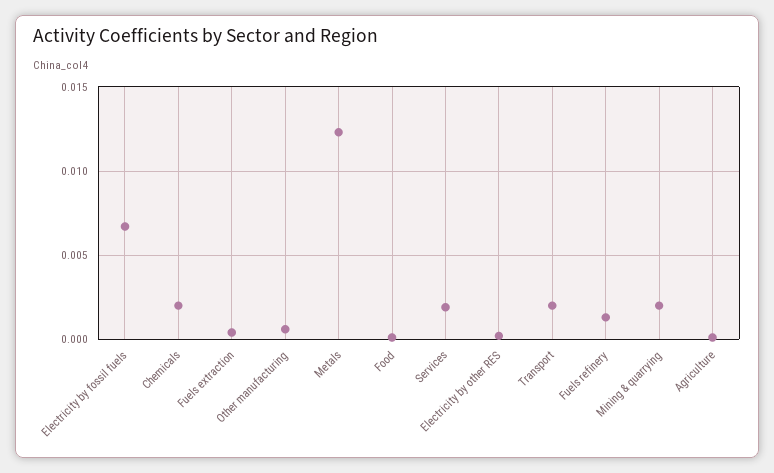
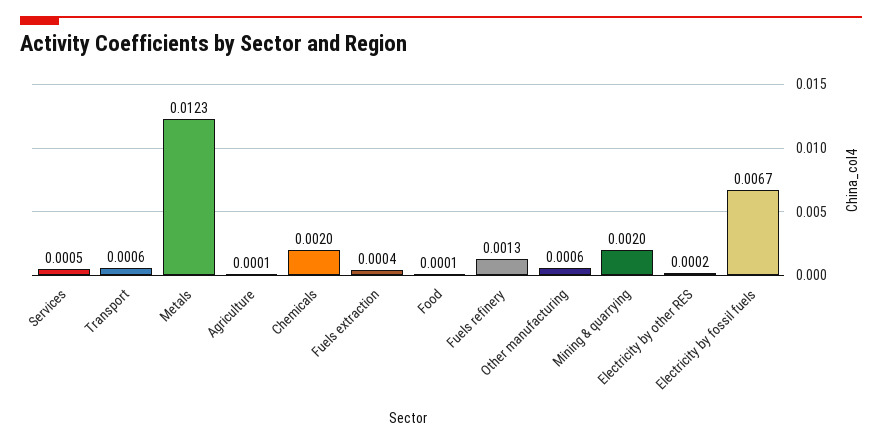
  {
    "Electricity by fossil fuels": 0.0067,
    "Chemicals": 0.002,
    "Fuels extraction": 0.0004,
    "Other manufacturing": 0.0006,
    "Metals": 0.0123,
    "Food": 0.0001,
-   "Services": 0.002,
+   "Services": 0.0005,
    "Electricity by other RES": 0.0002,
-   "Transport": 0.002,
+   "Transport": 0.0006,
    "Fuels refinery": 0.0013,
    "Mining & quarrying": 0.002,
    "Agriculture": 0.0001
  }

